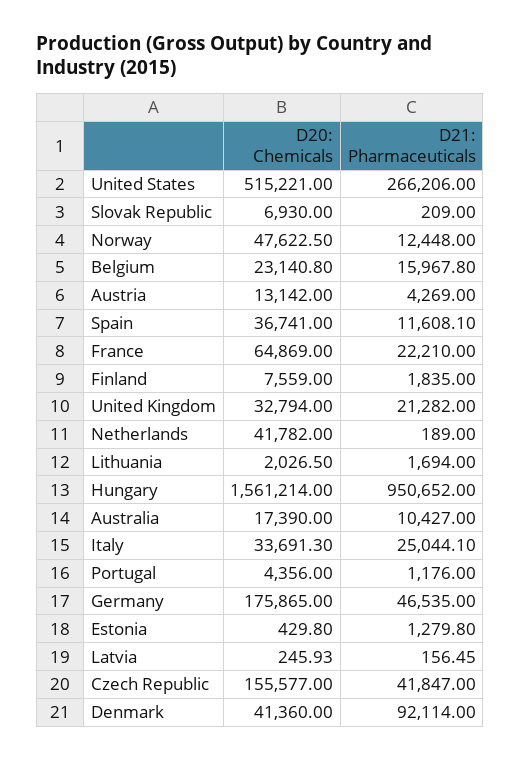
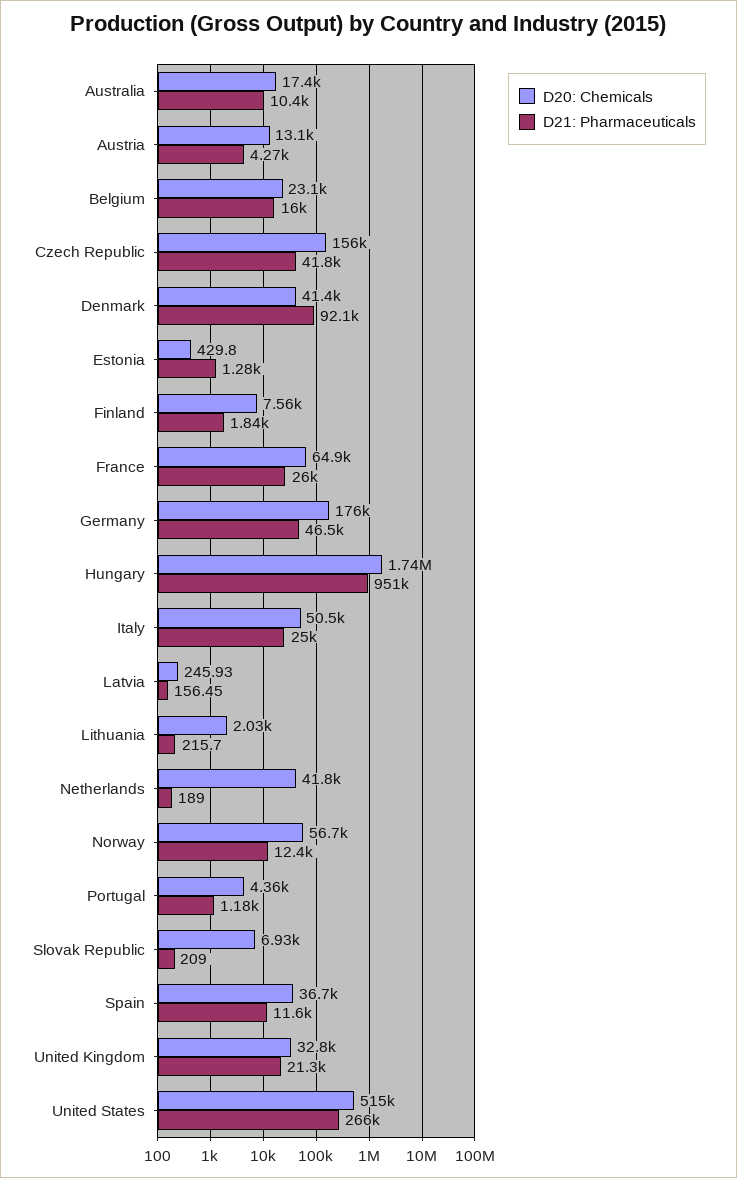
  {
    "D20: Chemicals": {
      "United States": 515221,
      "Slovak Republic": 6930,
-     "Norway": 47622.5,
+     "Norway": 56700,
      "Belgium": 23140.8,
      "Austria": 13142,
      "Spain": 36741,
      "France": 64869,
      "Finland": 7559,
      "United Kingdom": 32794,
      "Netherlands": 41782,
      "Lithuania": 2026.5,
-     "Hungary": 1561214,
+     "Hungary": 1740000,
      "Australia": 17390,
-     "Italy": 33691.3,
+     "Italy": 50500,
      "Portugal": 4356,
      "Germany": 175865,
      "Estonia": 429.8,
      "Latvia": 245.93,
      "Czech Republic": 155577,
      "Denmark": 41360
    },
    "D21: Pharmaceuticals": {
      "United States": 266206,
      "Slovak Republic": 209,
      "Norway": 12448,
      "Belgium": 15967.8,
      "Austria": 4269,
      "Spain": 11608.1,
-     "France": 22210,
+     "France": 26000,
      "Finland": 1835,
      "United Kingdom": 21282,
      "Netherlands": 189,
-     "Lithuania": 1694,
+     "Lithuania": 215.7,
      "Hungary": 950652,
      "Australia": 10427,
      "Italy": 25044.1,
      "Portugal": 1176,
      "Germany": 46535,
      "Estonia": 1279.8,
      "Latvia": 156.45,
      "Czech Republic": 41847,
      "Denmark": 92114
    }
  }

